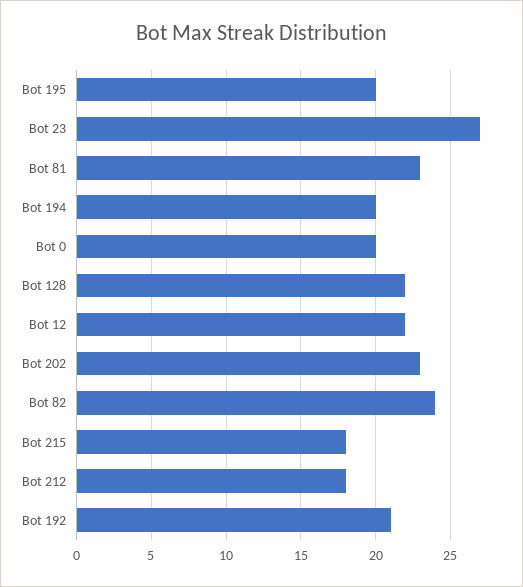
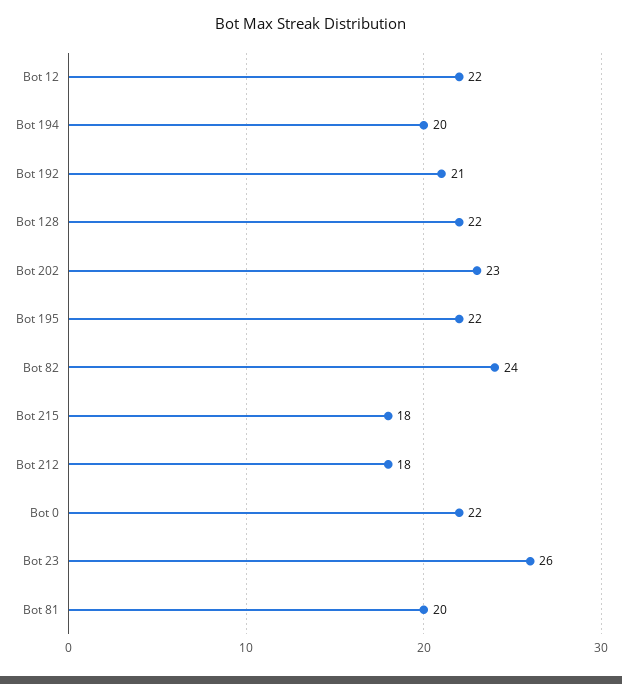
  {
-   "Bot 195": 20,
+   "Bot 195": 22,
-   "Bot 23": 27,
+   "Bot 23": 26,
-   "Bot 81": 23,
+   "Bot 81": 20,
    "Bot 194": 20,
-   "Bot 0": 20,
+   "Bot 0": 22,
    "Bot 128": 22,
    "Bot 12": 22,
    "Bot 202": 23,
    "Bot 82": 24,
    "Bot 215": 18,
    "Bot 212": 18,
    "Bot 192": 21
  }

